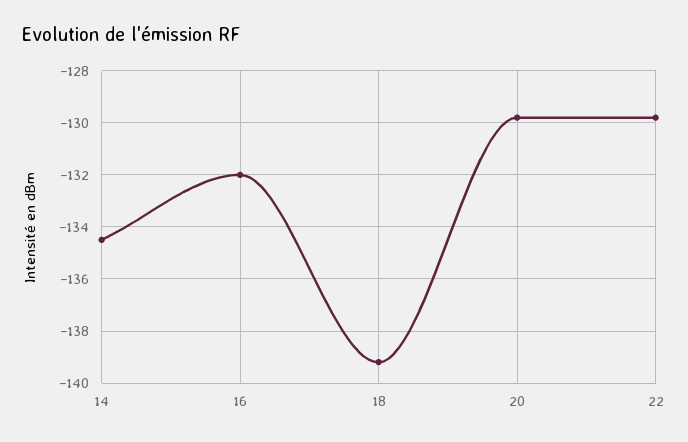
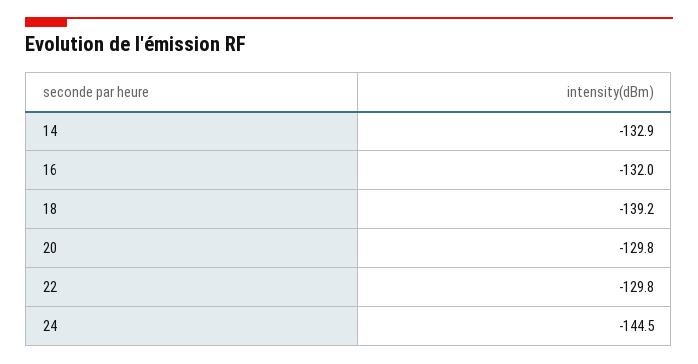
  {
-   "14": -134.5,
+   "14": -132.9,
    "16": -132,
    "18": -139.2,
    "20": -129.8,
-   "22": -129.8
+   "22": -129.8,
+   "24": -144.5
  }

